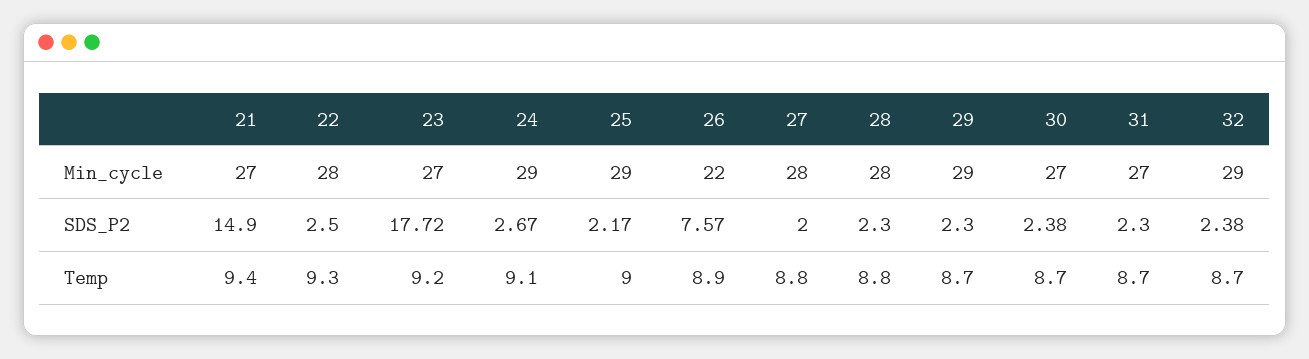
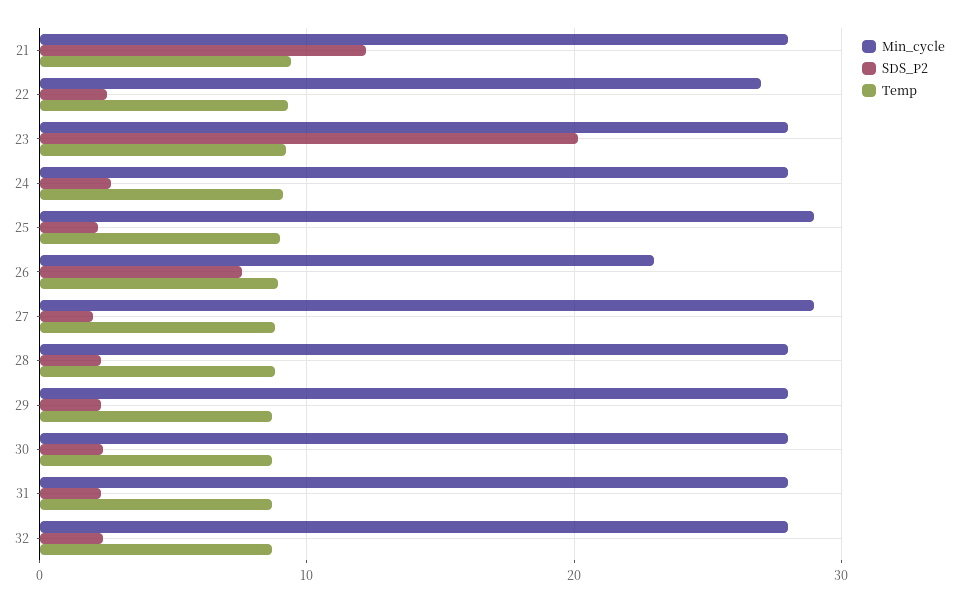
  {
    "Min_cycle": {
-     "21": 27,
+     "21": 28,
-     "22": 28,
+     "22": 27,
-     "23": 27,
+     "23": 28,
-     "24": 29,
+     "24": 28,
      "25": 29,
-     "26": 22,
+     "26": 23,
-     "27": 28,
+     "27": 29,
      "28": 28,
-     "29": 29,
+     "29": 28,
-     "30": 27,
+     "30": 28,
-     "31": 27,
+     "31": 28,
-     "32": 29
+     "32": 28
    },
    "SDS_P2": {
-     "21": 14.9,
+     "21": 12,
      "22": 2.5,
-     "23": 17.72,
+     "23": 20,
      "24": 2.67,
      "25": 2.17,
      "26": 7.57,
      "27": 2,
      "28": 2.3,
      "29": 2.3,
      "30": 2.38,
      "31": 2.3,
      "32": 2.38
    },
    "Temp": {
      "21": 9.4,
      "22": 9.3,
      "23": 9.2,
      "24": 9.1,
      "25": 9,
      "26": 8.9,
      "27": 8.8,
      "28": 8.8,
      "29": 8.7,
      "30": 8.7,
      "31": 8.7,
      "32": 8.7
    }
  }

